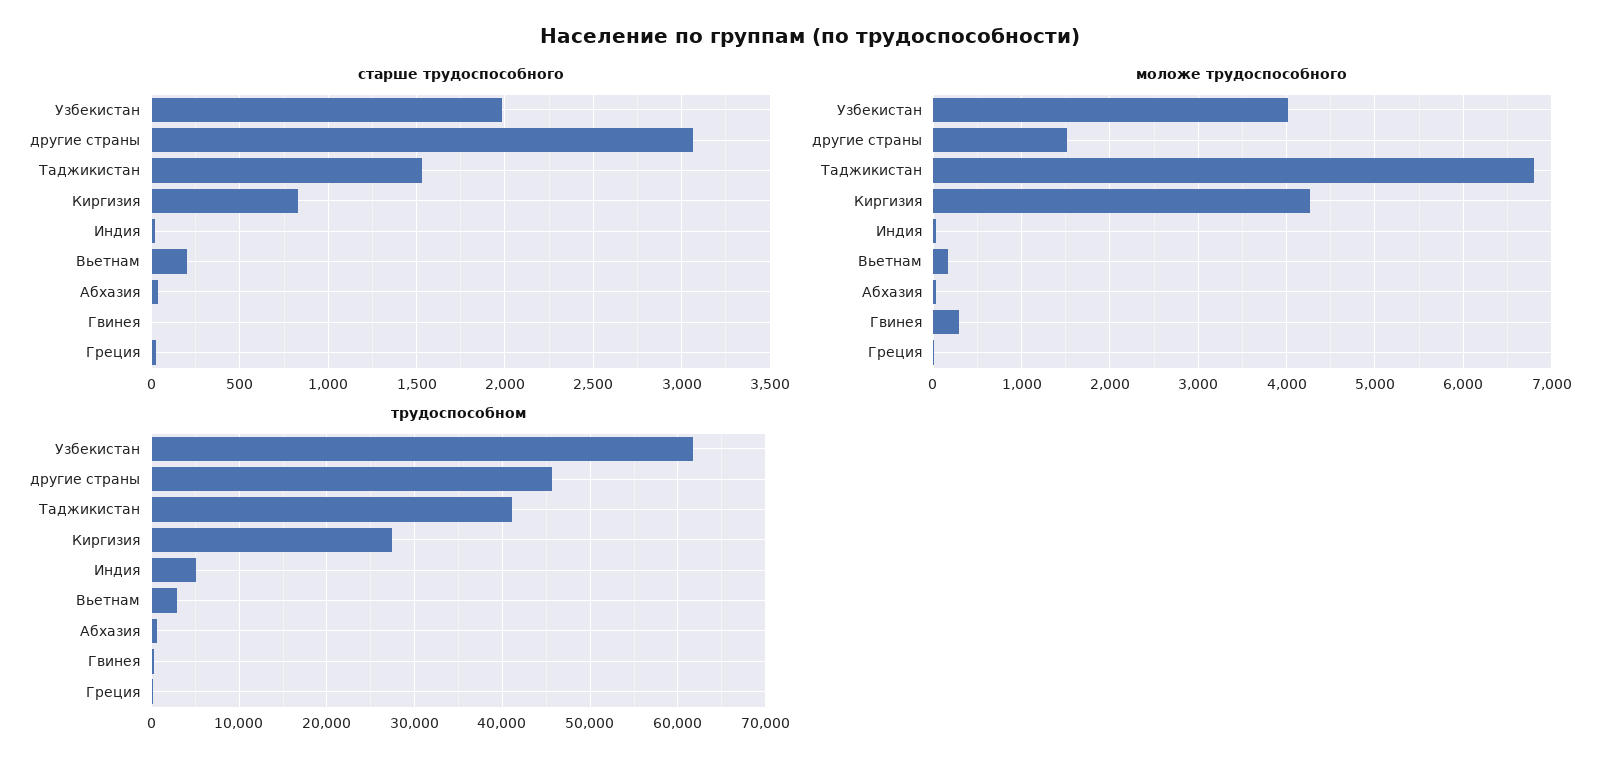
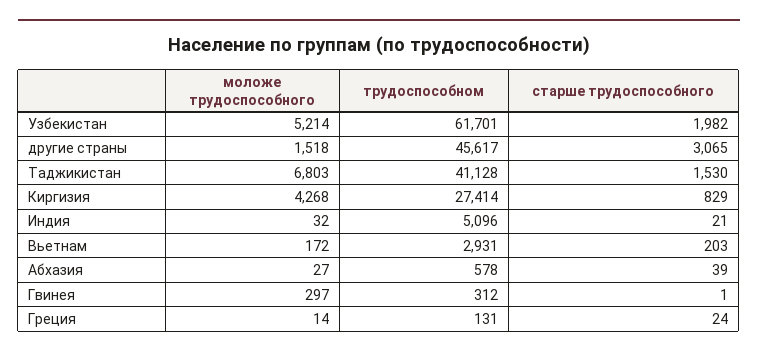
  {
    "старше трудоспособного": {
      "Узбекистан": 1982,
      "другие страны": 3065,
      "Таджикистан": 1530,
      "Киргизия": 829,
      "Индия": 21,
      "Вьетнам": 203,
      "Абхазия": 39,
      "Гвинея": 1,
      "Греция": 24
    },
    "моложе трудоспособного": {
-     "Узбекистан": 4000,
+     "Узбекистан": 5214,
      "другие страны": 1518,
      "Таджикистан": 6803,
      "Киргизия": 4268,
      "Индия": 32,
      "Вьетнам": 172,
      "Абхазия": 27,
      "Гвинея": 297,
      "Греция": 14
    },
    "трудоспособном": {
      "Узбекистан": 61701,
      "другие страны": 45617,
      "Таджикистан": 41128,
      "Киргизия": 27414,
      "Индия": 5096,
      "Вьетнам": 2931,
      "Абхазия": 578,
      "Гвинея": 312,
      "Греция": 131
    }
  }

